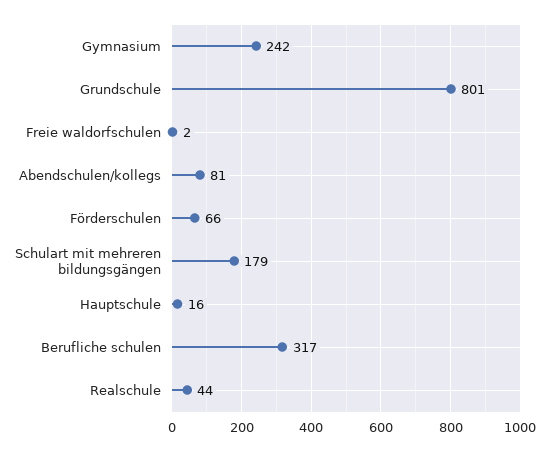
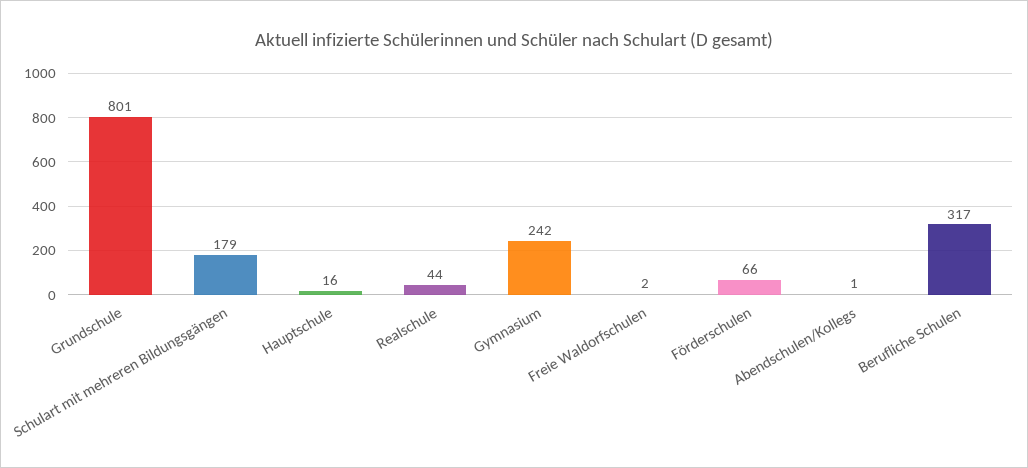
  {
    "Gymnasium": 242,
    "Grundschule": 801,
    "Freie waldorfschulen": 2,
-   "Abendschulen/kollegs": 81,
+   "Abendschulen/kollegs": 1,
    "Förderschulen": 66,
    "Schulart mit mehreren bildungsgängen": 179,
    "Hauptschule": 16,
    "Berufliche schulen": 317,
    "Realschule": 44
  }

